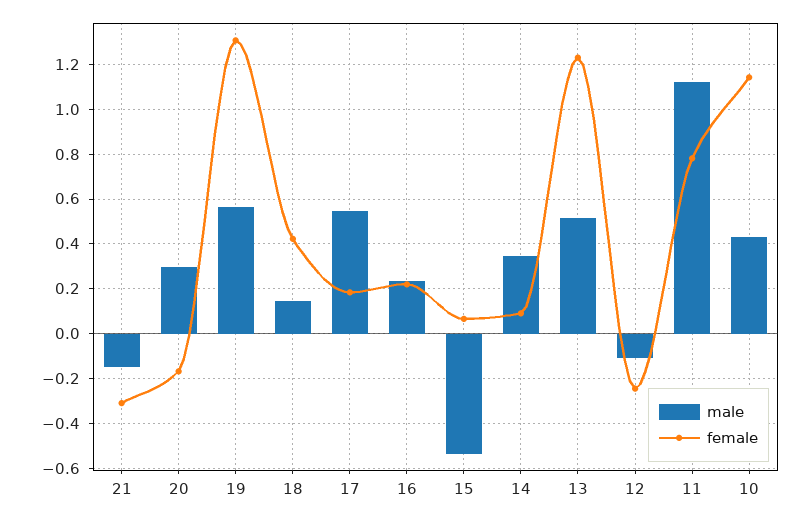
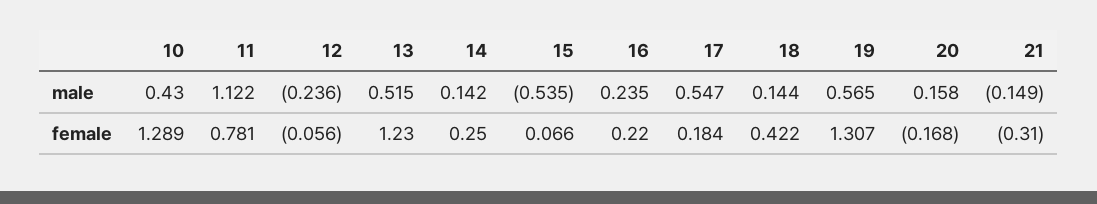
  {
    "male": {
      "21": -0.149,
-     "20": 0.3,
+     "20": 0.158,
      "19": 0.565,
      "18": 0.144,
      "17": 0.547,
      "16": 0.235,
      "15": -0.535,
-     "14": 0.35,
+     "14": 0.142,
      "13": 0.515,
-     "12": -0.1,
+     "12": -0.236,
      "11": 1.122,
      "10": 0.43
    },
    "female": {
      "21": -0.31,
      "20": -0.168,
      "19": 1.307,
      "18": 0.422,
      "17": 0.184,
      "16": 0.22,
      "15": 0.066,
-     "14": 0.1,
+     "14": 0.25,
      "13": 1.23,
-     "12": -0.25,
+     "12": -0.056,
      "11": 0.781,
-     "10": 1.15
+     "10": 1.289
    }
  }

